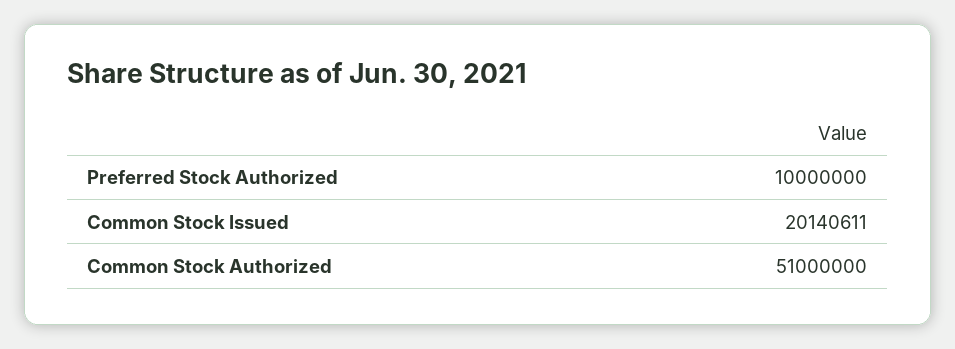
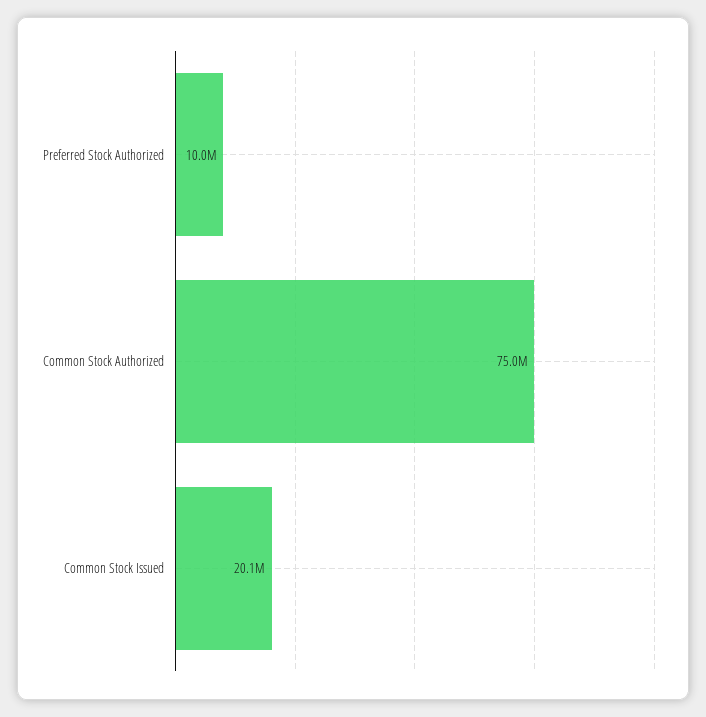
  {
    "Preferred Stock Authorized": 10000000,
    "Common Stock Issued": 20140611,
-   "Common Stock Authorized": 51000000
+   "Common Stock Authorized": 75000000
  }

